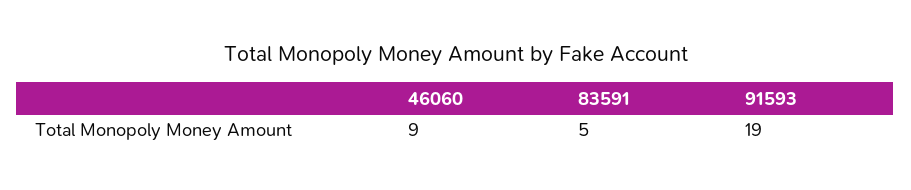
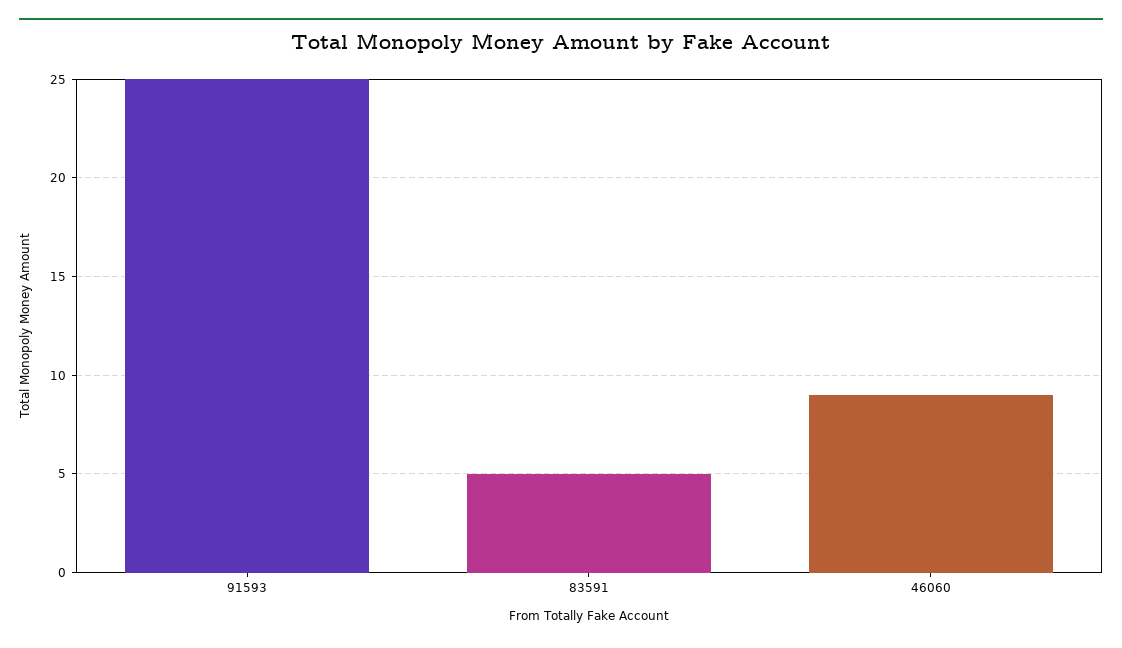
  {
    "46060": 9,
    "83591": 5,
-   "91593": 19
+   "91593": 25
  }

